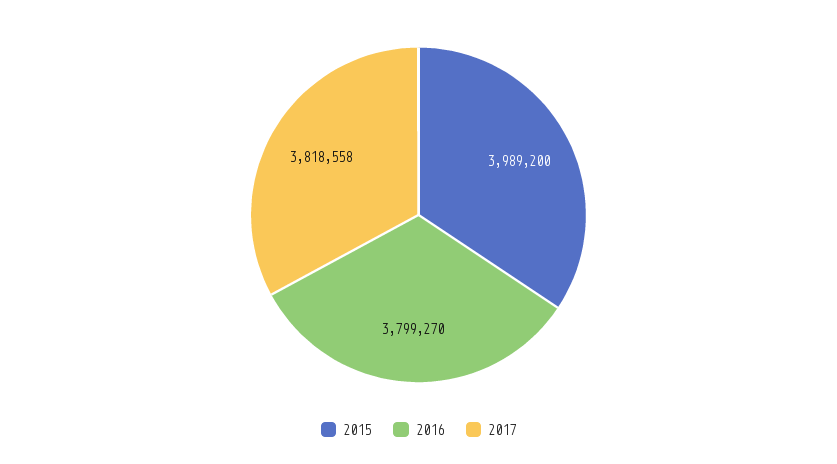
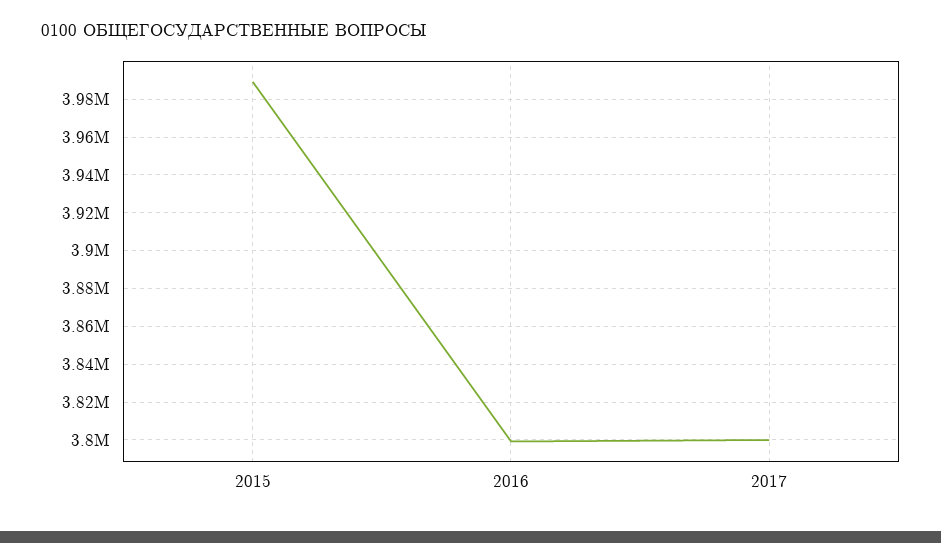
  {
    "2015": 3989200,
    "2016": 3799270,
-   "2017": 3818558
+   "2017": 3800000
  }

